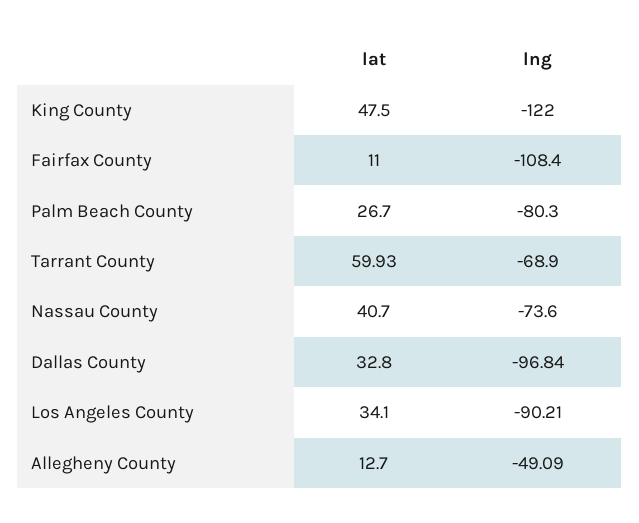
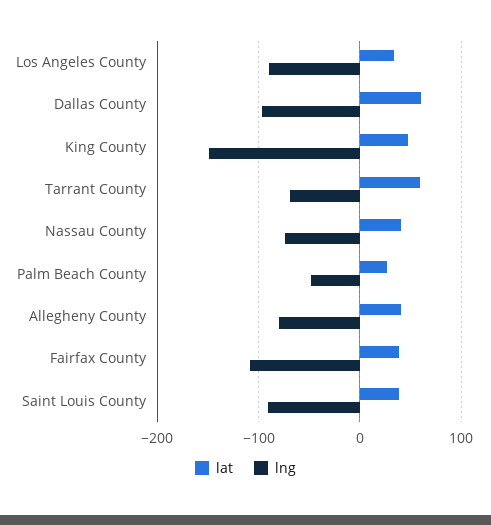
  {
    "lat": {
      "King County": 47.5,
-     "Fairfax County": 11,
+     "Fairfax County": 40,
      "Palm Beach County": 26.7,
      "Tarrant County": 59.93,
      "Nassau County": 40.7,
-     "Dallas County": 32.8,
+     "Dallas County": 60,
      "Los Angeles County": 34.1,
-     "Allegheny County": 12.7
+     "Allegheny County": 40,
+     "Saint Louis County": 40
    },
    "lng": {
-     "King County": -122,
+     "King County": -150,
      "Fairfax County": -108.4,
-     "Palm Beach County": -80.3,
+     "Palm Beach County": -50,
      "Tarrant County": -68.9,
      "Nassau County": -73.6,
      "Dallas County": -96.84,
      "Los Angeles County": -90.21,
-     "Allegheny County": -49.09
+     "Allegheny County": -80,
+     "Saint Louis County": -90
    }
  }

